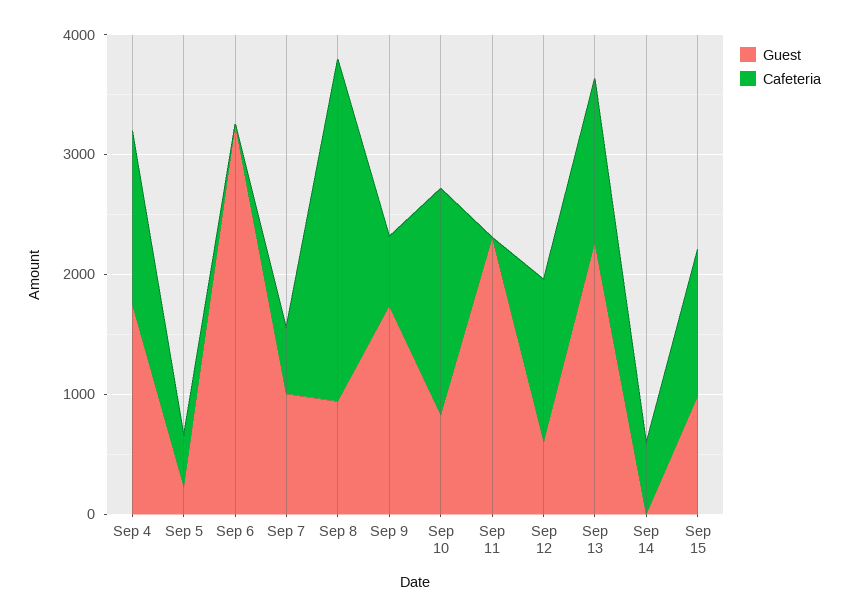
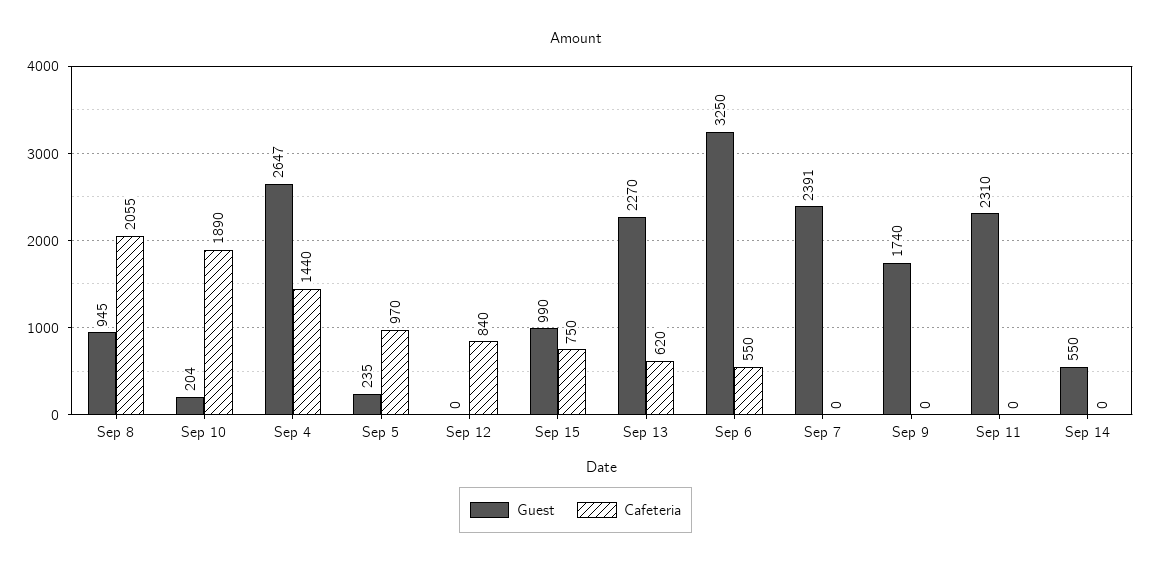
  {
    "Guest": {
-     "Sep 4": 1800,
+     "Sep 4": 2647,
      "Sep 5": 235,
      "Sep 6": 3250,
-     "Sep 7": 1000,
+     "Sep 7": 2391,
      "Sep 8": 945,
      "Sep 9": 1740,
-     "Sep 10": 800,
+     "Sep 10": 204,
      "Sep 11": 2310,
-     "Sep 12": 600,
+     "Sep 12": 0,
      "Sep 13": 2270,
-     "Sep 14": 0,
+     "Sep 14": 550,
      "Sep 15": 990
    },
    "Cafeteria": {
      "Sep 4": 1440,
-     "Sep 5": 400,
+     "Sep 5": 970,
-     "Sep 6": 0,
+     "Sep 6": 550,
-     "Sep 7": 600,
+     "Sep 7": 0,
-     "Sep 8": 2800,
+     "Sep 8": 2055,
-     "Sep 9": 600,
+     "Sep 9": 0,
      "Sep 10": 1890,
      "Sep 11": 0,
-     "Sep 12": 1400,
+     "Sep 12": 840,
-     "Sep 13": 1400,
+     "Sep 13": 620,
-     "Sep 14": 600,
+     "Sep 14": 0,
-     "Sep 15": 1200
+     "Sep 15": 750
    }
  }

